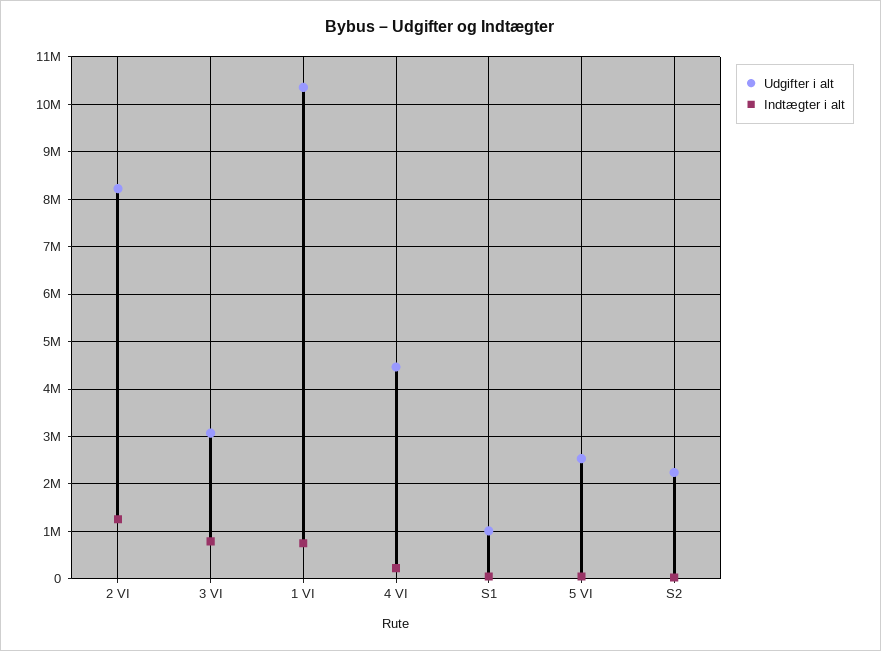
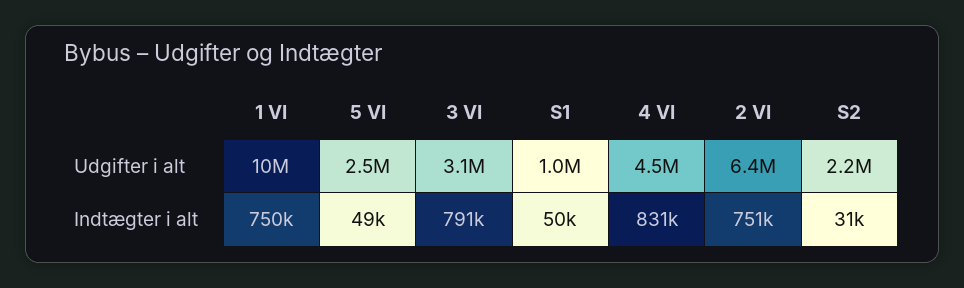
  {
    "Udgifter i alt": {
-     "2 VI": 8200000,
+     "2 VI": 6400000,
      "3 VI": 3100000,
      "1 VI": 10000000,
      "4 VI": 4500000,
      "S1": 1000000,
      "5 VI": 2500000,
      "S2": 2200000
    },
    "Indtægter i alt": {
-     "2 VI": 1200000,
+     "2 VI": 751000,
      "3 VI": 791000,
      "1 VI": 750000,
-     "4 VI": 200000,
+     "4 VI": 831000,
      "S1": 50000,
      "5 VI": 49000,
      "S2": 31000
    }
  }

